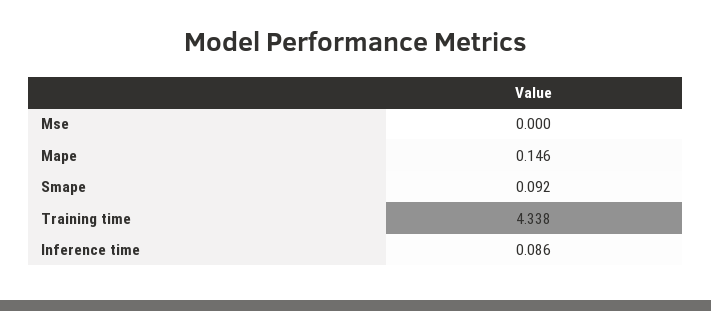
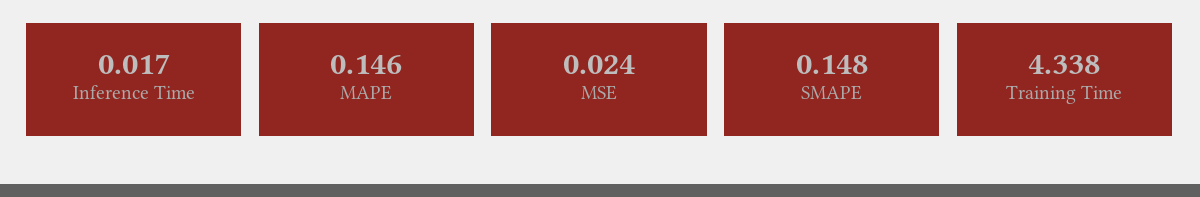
  {
-   "Mse": 0,
+   "Mse": 0.024,
    "Mape": 0.146,
-   "Smape": 0.092,
+   "Smape": 0.148,
    "Training time": 4.338,
-   "Inference time": 0.086
+   "Inference time": 0.017
  }

